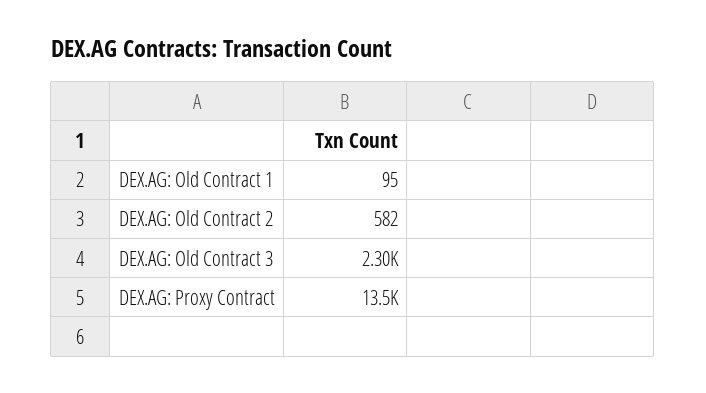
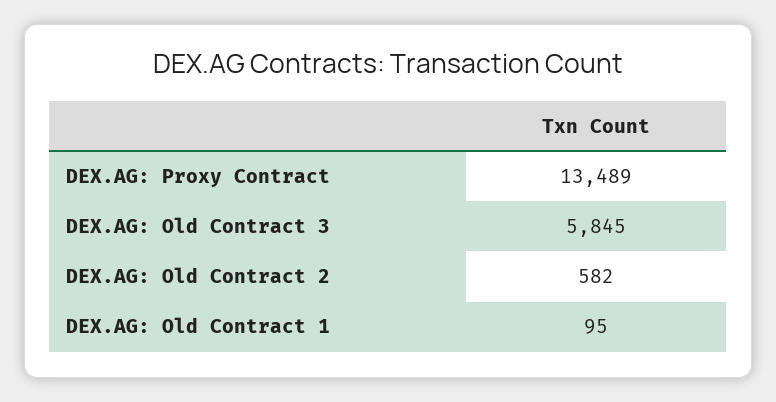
  {
    "DEX.AG: Old Contract 1": 95,
    "DEX.AG: Old Contract 2": 582,
-   "DEX.AG: Old Contract 3": 2300,
+   "DEX.AG: Old Contract 3": 5845,
    "DEX.AG: Proxy Contract": 13489
  }

